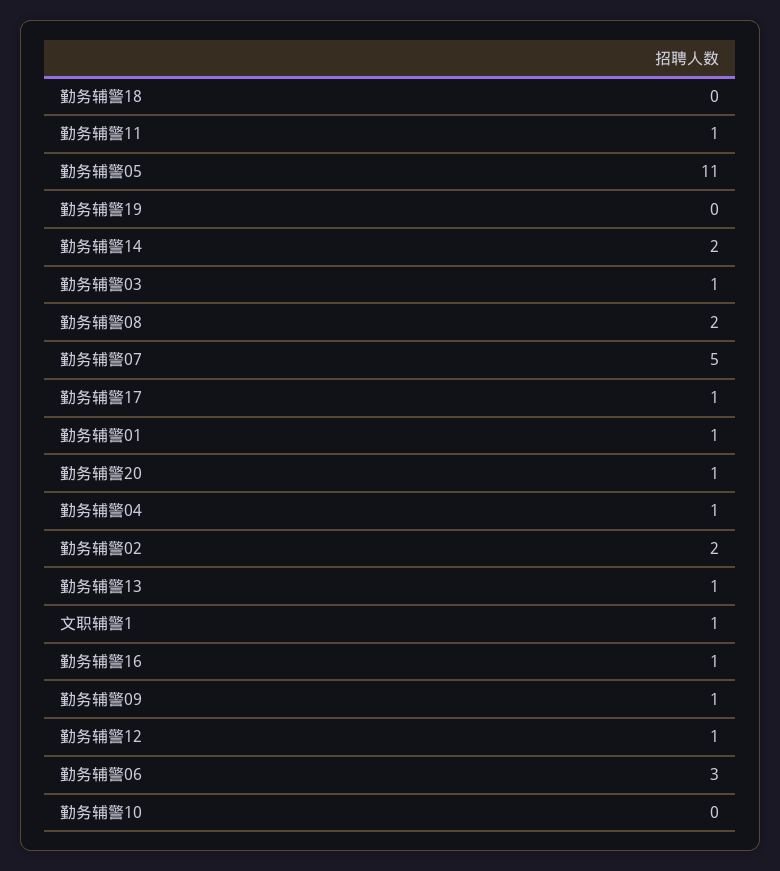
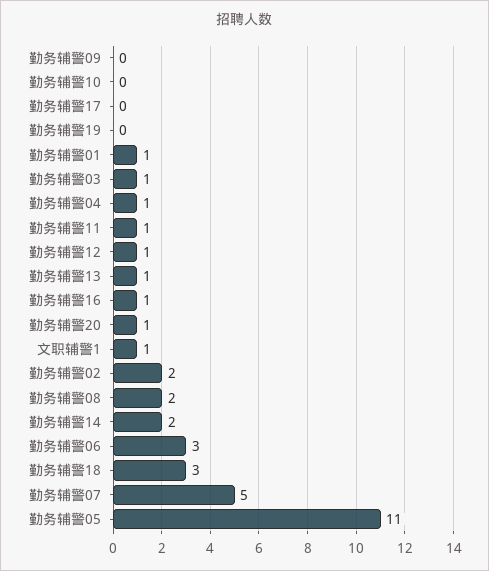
  {
-   "勤务辅警18": 0,
+   "勤务辅警18": 3,
    "勤务辅警11": 1,
    "勤务辅警05": 11,
    "勤务辅警19": 0,
    "勤务辅警14": 2,
    "勤务辅警03": 1,
    "勤务辅警08": 2,
    "勤务辅警07": 5,
-   "勤务辅警17": 1,
+   "勤务辅警17": 0,
    "勤务辅警01": 1,
    "勤务辅警20": 1,
    "勤务辅警04": 1,
    "勤务辅警02": 2,
    "勤务辅警13": 1,
    "文职辅警1": 1,
    "勤务辅警16": 1,
-   "勤务辅警09": 1,
+   "勤务辅警09": 0,
    "勤务辅警12": 1,
    "勤务辅警06": 3,
    "勤务辅警10": 0
  }

